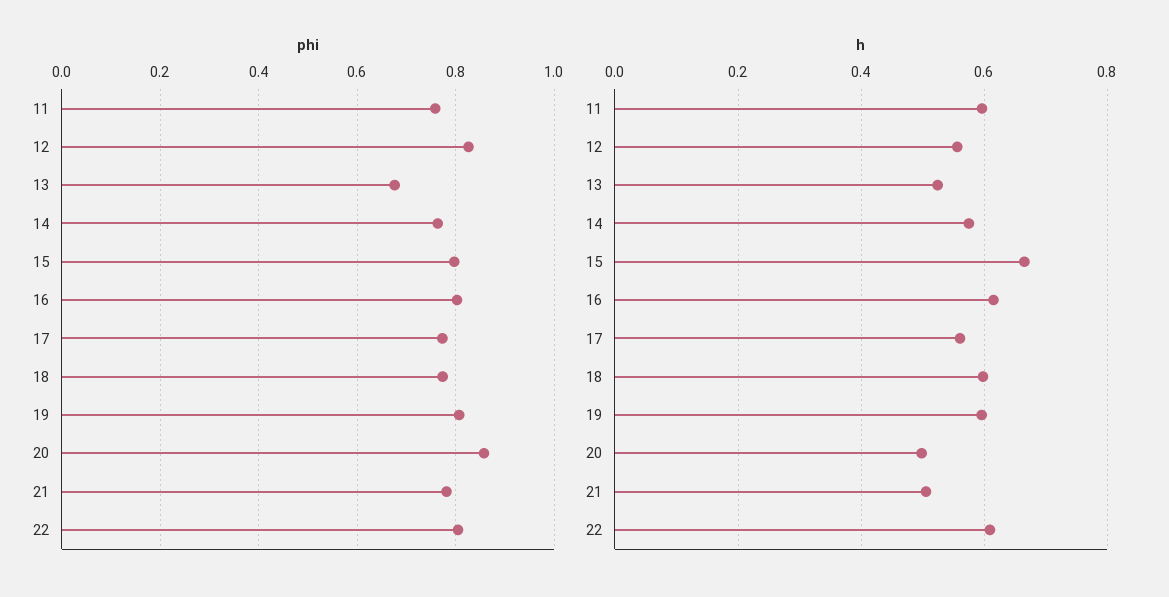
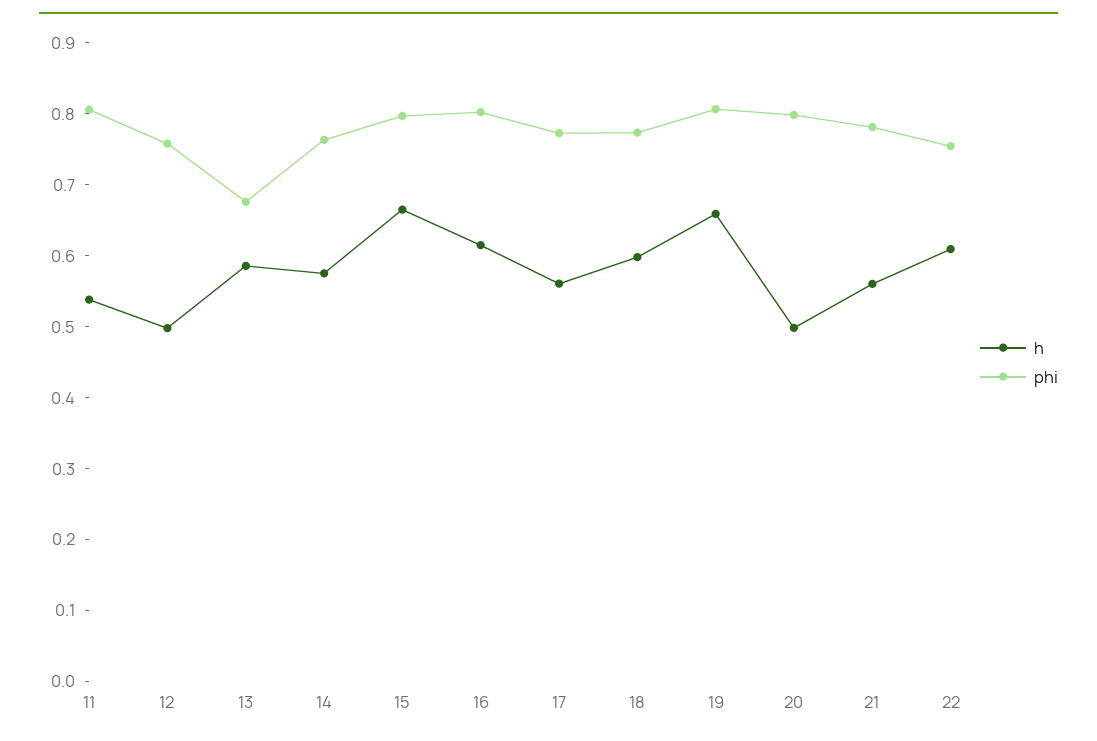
  {
    "phi": {
-     "11": 0.76,
+     "11": 0.8,
-     "12": 0.82,
+     "12": 0.76,
      "13": 0.68,
      "14": 0.76,
      "15": 0.8,
      "16": 0.8,
      "17": 0.78,
      "18": 0.78,
      "19": 0.8,
-     "20": 0.86,
+     "20": 0.8,
      "21": 0.78,
-     "22": 0.8
+     "22": 0.76
    },
    "h": {
-     "11": 0.6,
+     "11": 0.54,
-     "12": 0.56,
+     "12": 0.5,
-     "13": 0.52,
+     "13": 0.58,
      "14": 0.58,
      "15": 0.66,
      "16": 0.62,
      "17": 0.56,
      "18": 0.6,
-     "19": 0.6,
+     "19": 0.66,
      "20": 0.5,
-     "21": 0.5,
+     "21": 0.56,
      "22": 0.6
    }
  }

